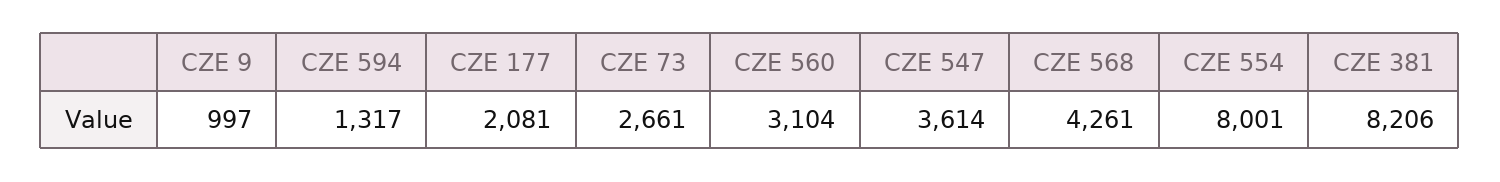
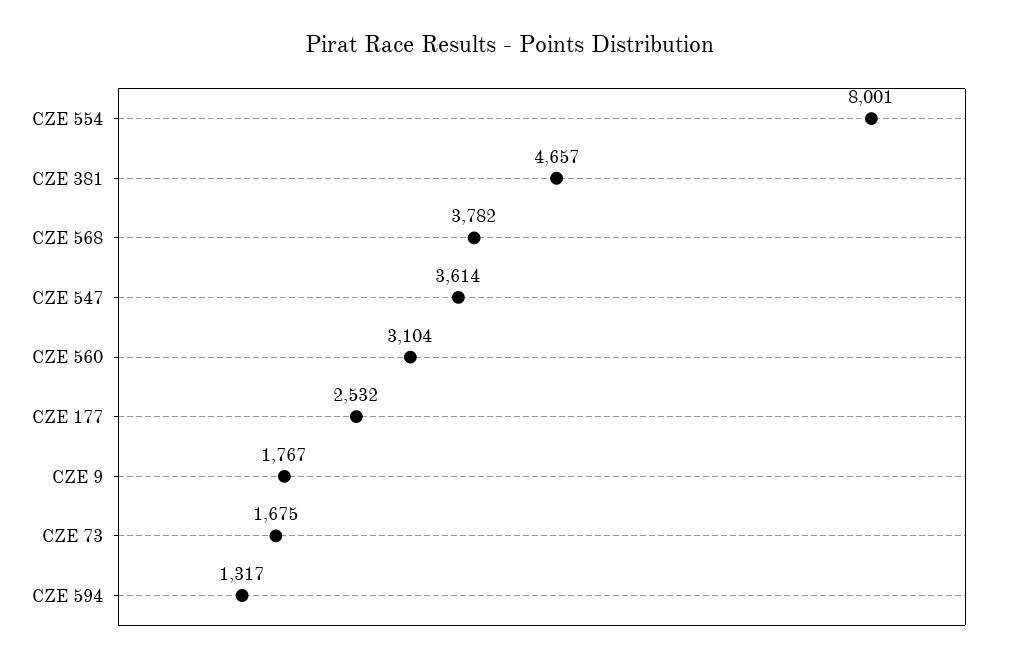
  {
-   "CZE 9": 997,
+   "CZE 9": 1767,
    "CZE 594": 1317,
-   "CZE 177": 2081,
+   "CZE 177": 2532,
-   "CZE 73": 2661,
+   "CZE 73": 1675,
    "CZE 560": 3104,
    "CZE 547": 3614,
-   "CZE 568": 4261,
+   "CZE 568": 3782,
    "CZE 554": 8001,
-   "CZE 381": 8206
+   "CZE 381": 4657
  }

